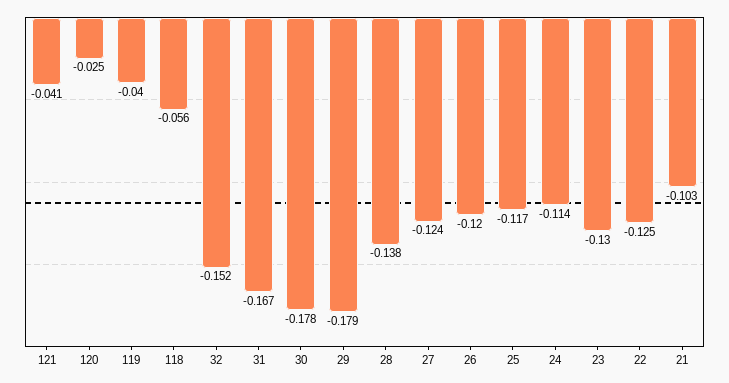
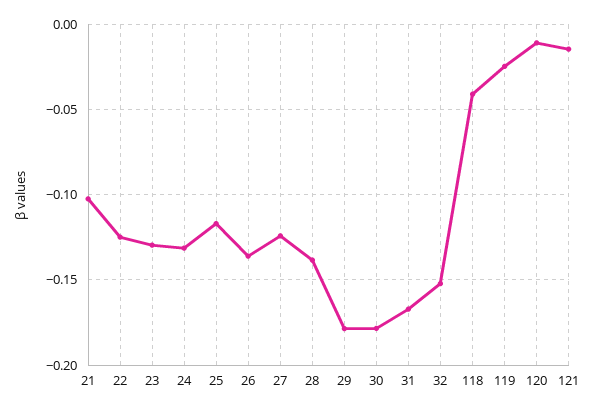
  {
-   "121": -0.041,
+   "121": -0.015,
-   "120": -0.025,
+   "120": -0.01,
-   "119": -0.04,
+   "119": -0.025,
-   "118": -0.056,
+   "118": -0.04,
    "32": -0.152,
    "31": -0.167,
    "30": -0.178,
    "29": -0.179,
    "28": -0.138,
    "27": -0.124,
-   "26": -0.12,
+   "26": -0.135,
    "25": -0.117,
-   "24": -0.114,
+   "24": -0.13,
    "23": -0.13,
    "22": -0.125,
    "21": -0.103
  }

